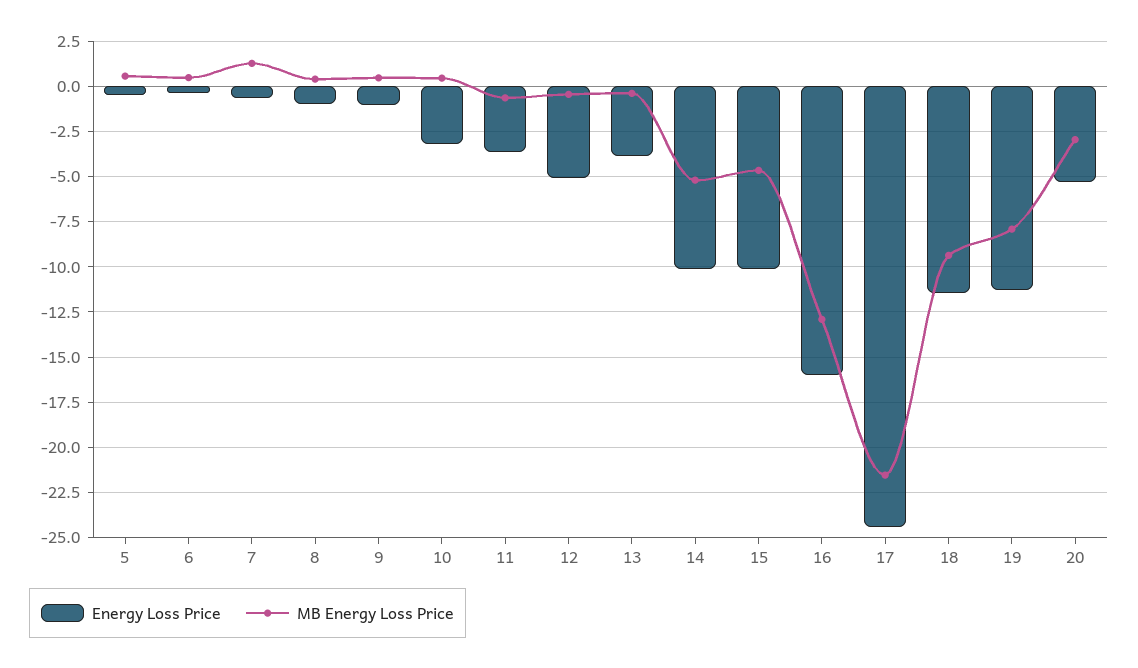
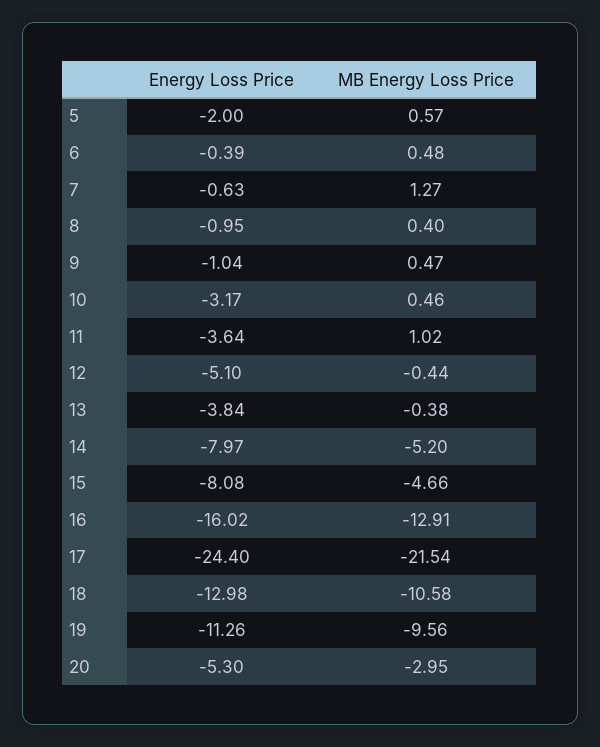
  {
    "Energy Loss Price": {
-     "5": -0.5,
+     "5": -2,
      "6": -0.39,
      "7": -0.63,
      "8": -0.95,
      "9": -1.04,
      "10": -3.17,
      "11": -3.64,
      "12": -5.1,
      "13": -3.84,
-     "14": -10,
+     "14": -7.97,
-     "15": -10,
+     "15": -8.08,
      "16": -16.02,
      "17": -24.4,
-     "18": -11.5,
+     "18": -12.98,
      "19": -11.26,
      "20": -5.3
    },
    "MB Energy Loss Price": {
      "5": 0.57,
      "6": 0.48,
      "7": 1.27,
      "8": 0.4,
      "9": 0.47,
      "10": 0.46,
-     "11": -0.5,
+     "11": 1.02,
      "12": -0.44,
      "13": -0.38,
      "14": -5.2,
      "15": -4.66,
      "16": -12.91,
      "17": -21.54,
-     "18": -9.5,
+     "18": -10.58,
-     "19": -8,
+     "19": -9.56,
      "20": -2.95
    }
  }

